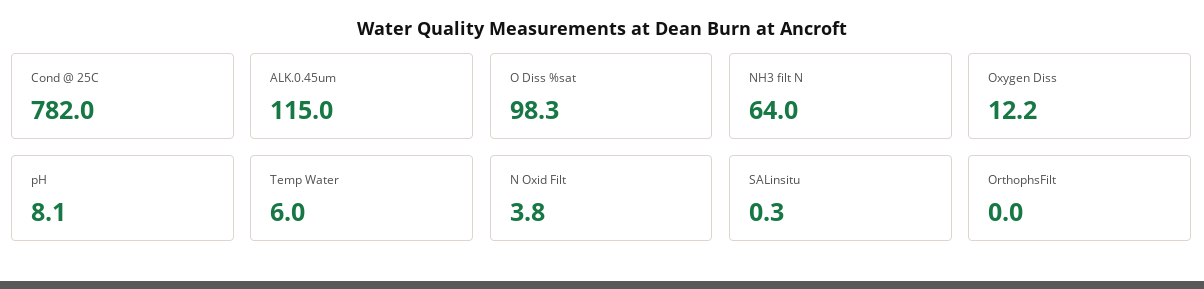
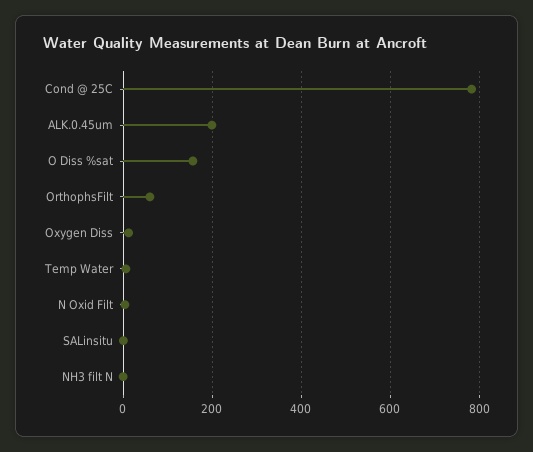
  {
    "Cond @ 25C": 782,
-   "ALK.0.45um": 115,
+   "ALK.0.45um": 200,
-   "O Diss %sat": 98.3,
+   "O Diss %sat": 160,
-   "NH3 filt N": 64,
+   "NH3 filt N": 0,
    "Oxygen Diss": 12.2,
-   "pH": 8.1,
    "Temp Water": 6,
    "N Oxid Filt": 3.8,
    "SALinsitu": 0.3,
-   "OrthophsFilt": 0
+   "OrthophsFilt": 60
  }

